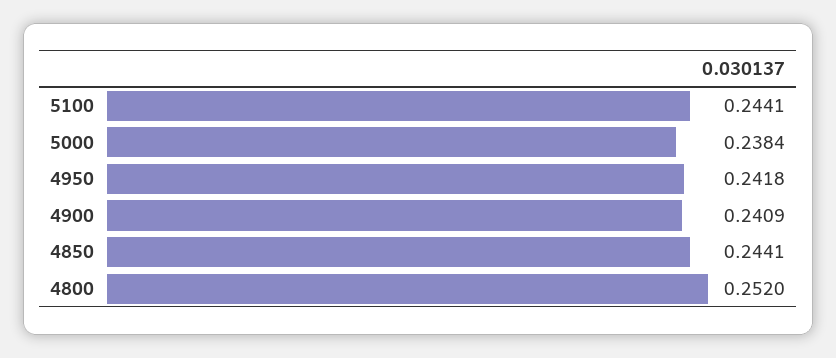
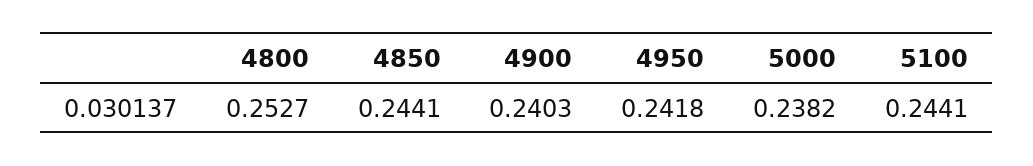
  {
    "5100": 0.2441,
-   "5000": 0.2384,
+   "5000": 0.2382,
    "4950": 0.2418,
-   "4900": 0.2409,
+   "4900": 0.2403,
    "4850": 0.2441,
-   "4800": 0.252
+   "4800": 0.2527
  }

